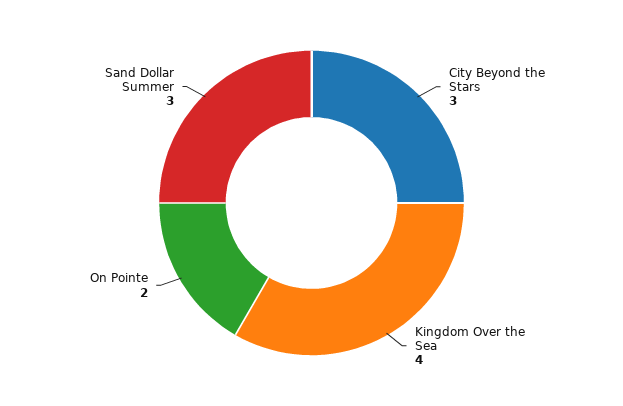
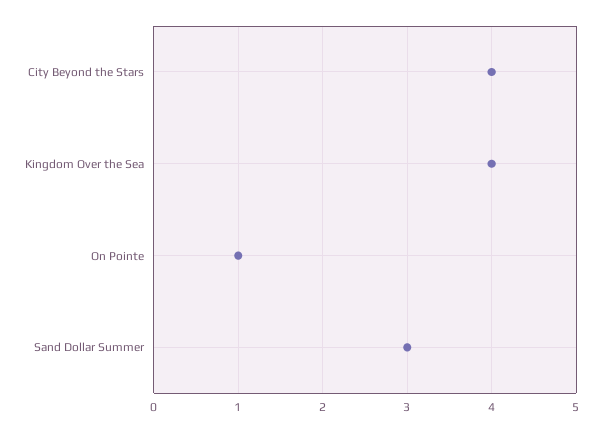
  {
-   "City Beyond the Stars": 3,
+   "City Beyond the Stars": 4,
    "Kingdom Over the Sea": 4,
-   "On Pointe": 2,
+   "On Pointe": 1,
    "Sand Dollar Summer": 3
  }

